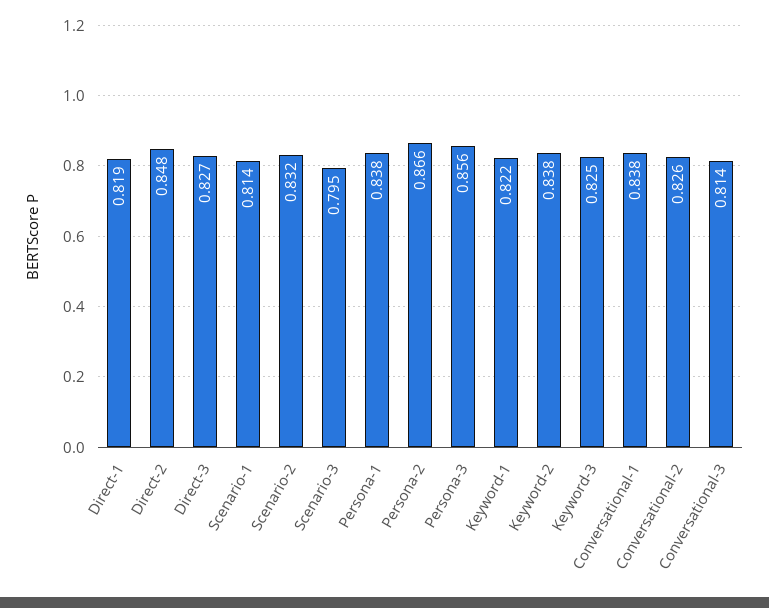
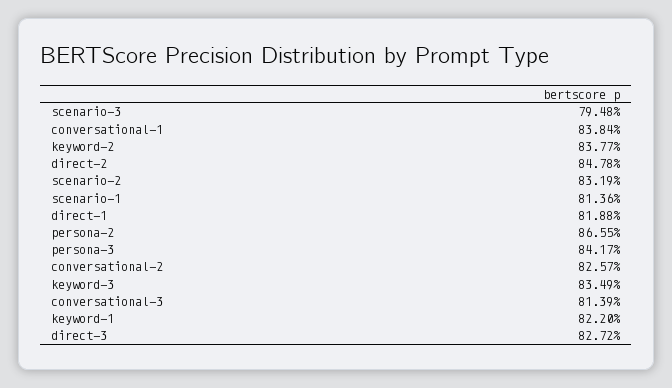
  {
    "Direct-1": 0.8188,
    "Direct-2": 0.8478,
    "Direct-3": 0.8272,
    "Scenario-1": 0.8136,
    "Scenario-2": 0.8319,
    "Scenario-3": 0.7948,
-   "Persona-1": 0.838,
    "Persona-2": 0.8655,
-   "Persona-3": 0.856,
+   "Persona-3": 0.8417,
    "Keyword-1": 0.822,
    "Keyword-2": 0.8377,
-   "Keyword-3": 0.825,
+   "Keyword-3": 0.8349,
    "Conversational-1": 0.8384,
    "Conversational-2": 0.8257,
    "Conversational-3": 0.8139
  }

